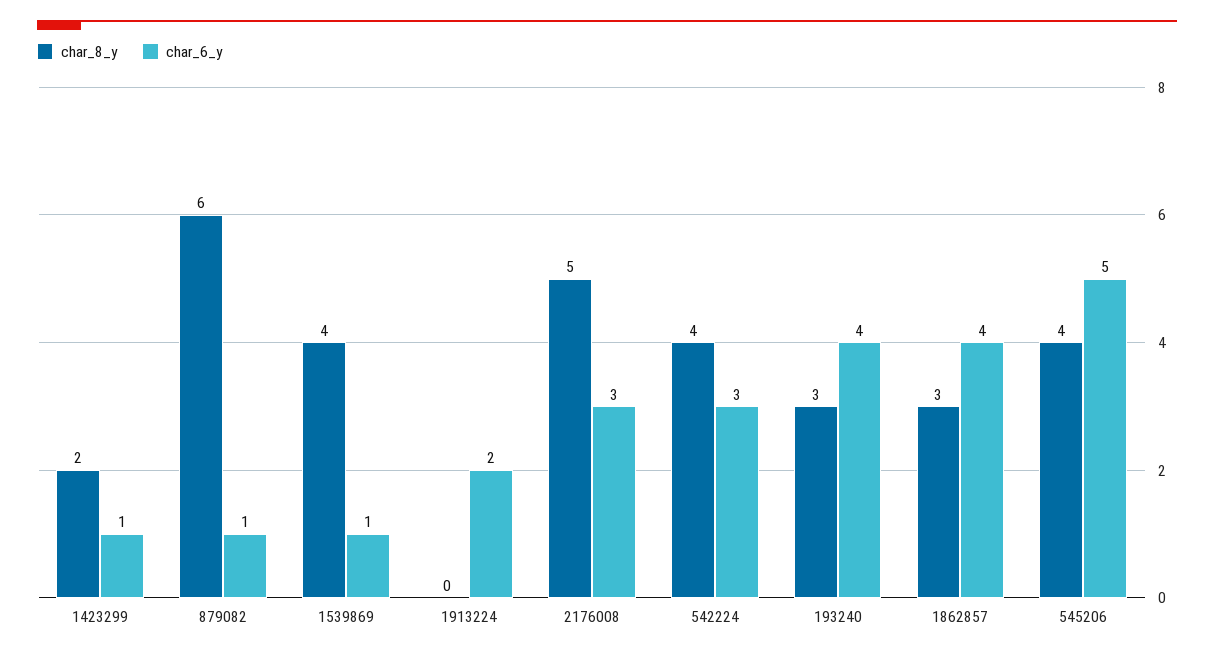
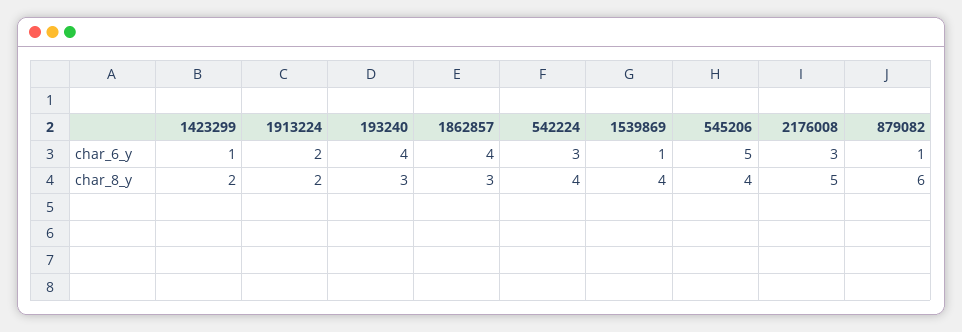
  {
    "char_8_y": {
      "1423299": 2,
      "879082": 6,
      "1539869": 4,
-     "1913224": 0,
+     "1913224": 2,
      "2176008": 5,
      "542224": 4,
      "193240": 3,
      "1862857": 3,
      "545206": 4
    },
    "char_6_y": {
      "1423299": 1,
      "879082": 1,
      "1539869": 1,
      "1913224": 2,
      "2176008": 3,
      "542224": 3,
      "193240": 4,
      "1862857": 4,
      "545206": 5
    }
  }

